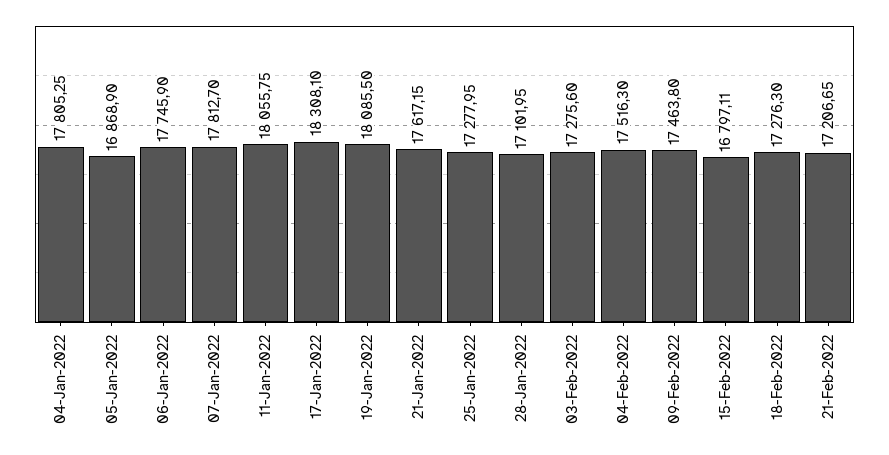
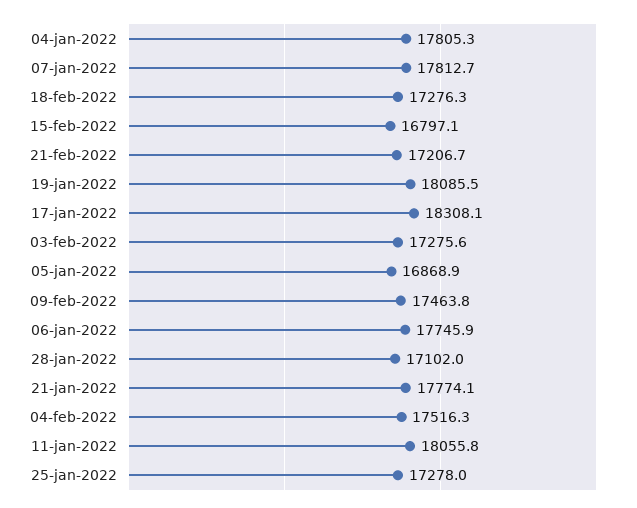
  {
    "04-Jan-2022": 17805.25,
    "05-Jan-2022": 16868.9,
    "06-Jan-2022": 17745.9,
    "07-Jan-2022": 17812.7,
    "11-Jan-2022": 18055.75,
    "17-Jan-2022": 18308.1,
    "19-Jan-2022": 18085.5,
-   "21-Jan-2022": 17617.15,
+   "21-Jan-2022": 17774.1,
    "25-Jan-2022": 17277.95,
    "28-Jan-2022": 17101.95,
    "03-Feb-2022": 17275.6,
    "04-Feb-2022": 17516.3,
    "09-Feb-2022": 17463.8,
    "15-Feb-2022": 16797.11,
    "18-Feb-2022": 17276.3,
    "21-Feb-2022": 17206.65
  }

